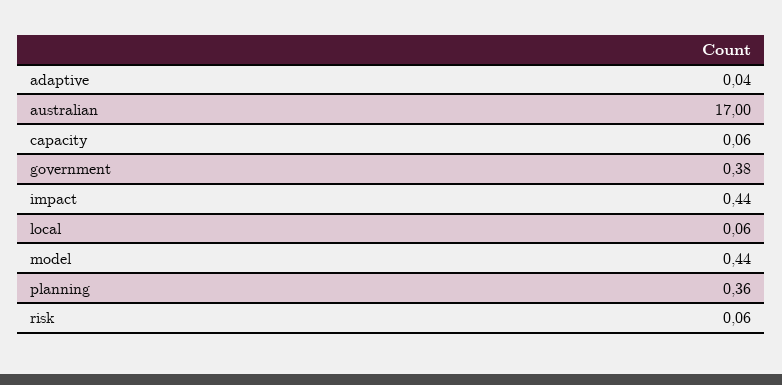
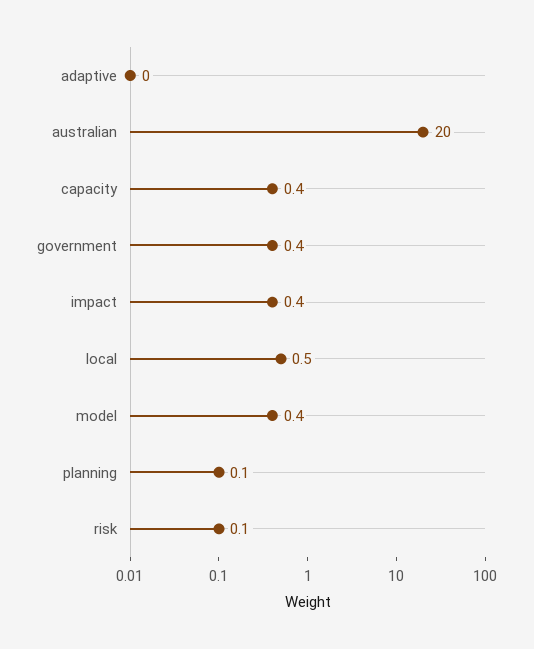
  {
    "adaptive": 0.04,
-   "australian": 17,
+   "australian": 20,
-   "capacity": 0.06,
+   "capacity": 0.4,
    "government": 0.38,
    "impact": 0.44,
-   "local": 0.06,
+   "local": 0.5,
    "model": 0.44,
-   "planning": 0.36,
+   "planning": 0.1,
    "risk": 0.06
  }

